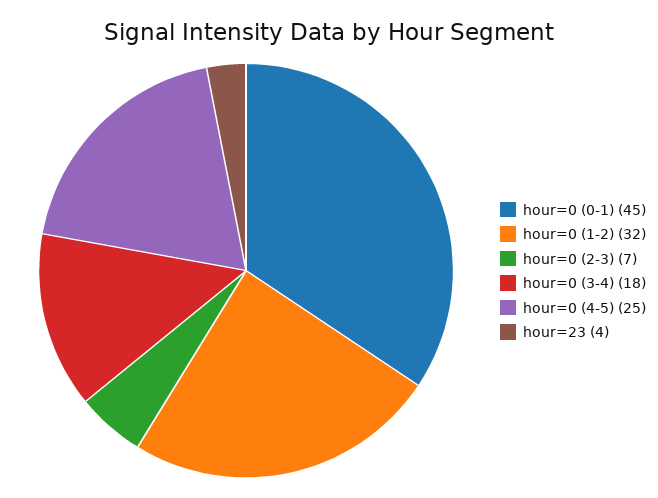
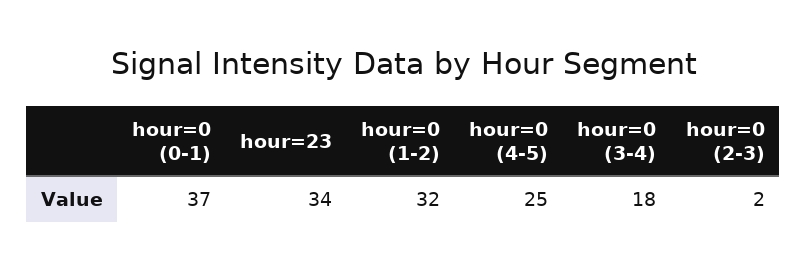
  {
-   "hour=0 (0-1)": 45,
+   "hour=0 (0-1)": 37,
    "hour=0 (1-2)": 32,
-   "hour=0 (2-3)": 7,
+   "hour=0 (2-3)": 2,
    "hour=0 (3-4)": 18,
    "hour=0 (4-5)": 25,
-   "hour=23": 4
+   "hour=23": 34
  }

